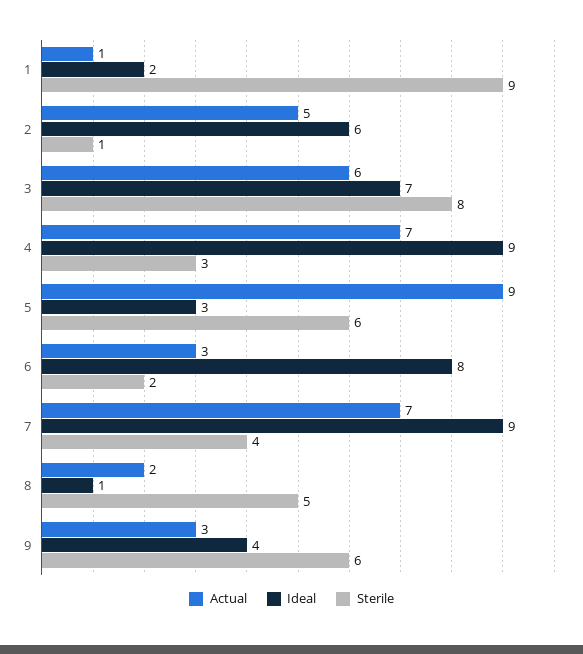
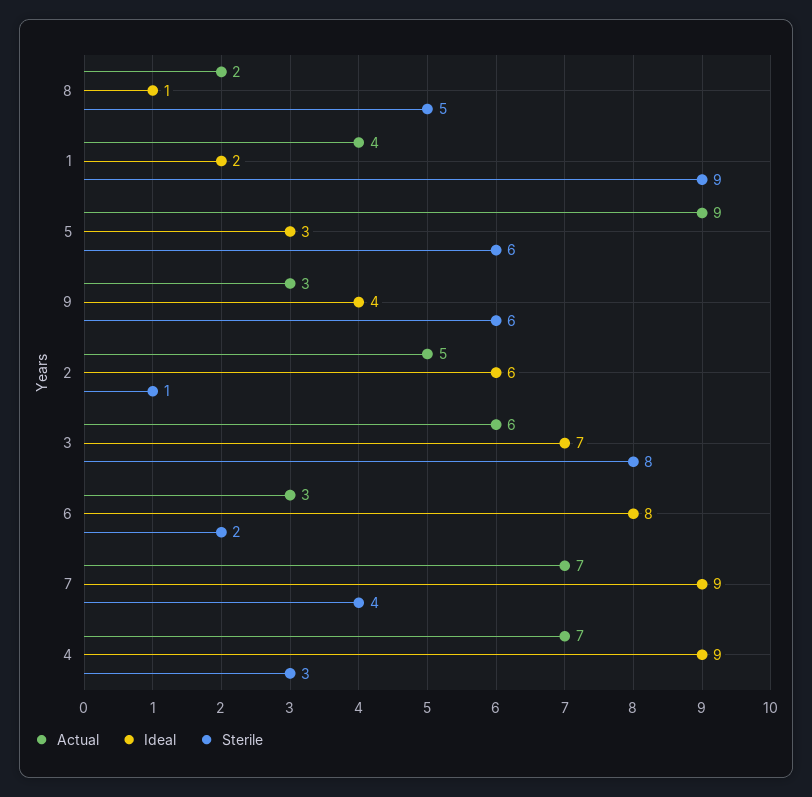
  {
    "Actual": {
-     "1": 1,
+     "1": 4,
      "2": 5,
      "3": 6,
      "4": 7,
      "5": 9,
      "6": 3,
      "7": 7,
      "8": 2,
      "9": 3
    },
    "Ideal": {
      "1": 2,
      "2": 6,
      "3": 7,
      "4": 9,
      "5": 3,
      "6": 8,
      "7": 9,
      "8": 1,
      "9": 4
    },
    "Sterile": {
      "1": 9,
      "2": 1,
      "3": 8,
      "4": 3,
      "5": 6,
      "6": 2,
      "7": 4,
      "8": 5,
      "9": 6
    }
  }

